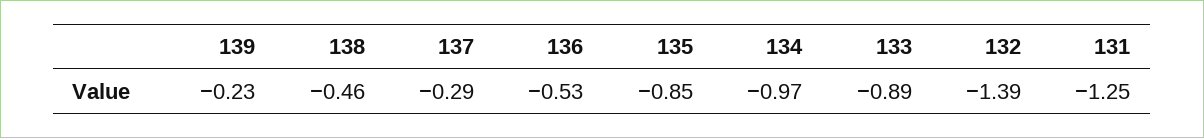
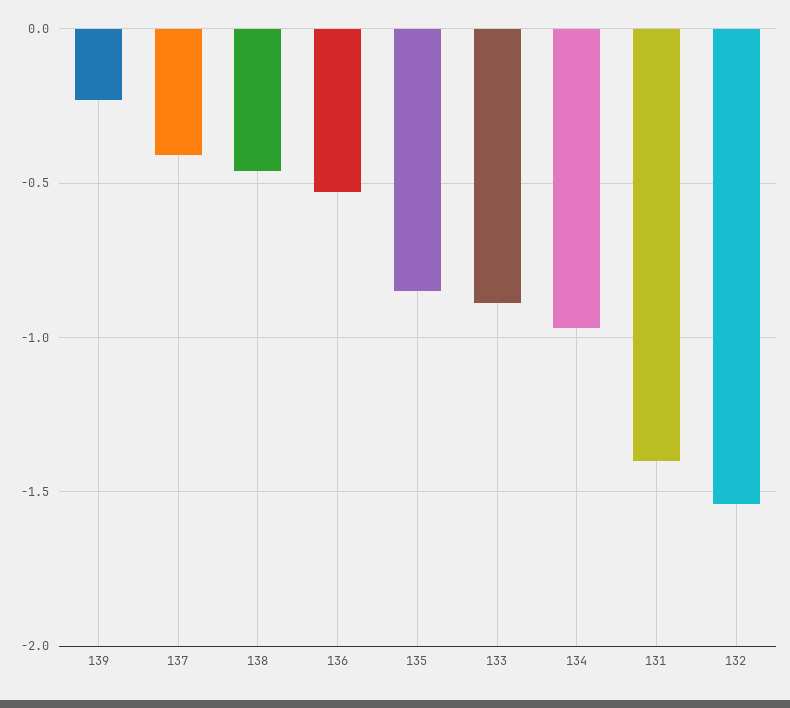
  {
    "139": -0.23,
    "138": -0.46,
-   "137": -0.29,
+   "137": -0.4,
    "136": -0.53,
    "135": -0.85,
    "134": -0.97,
    "133": -0.89,
-   "132": -1.39,
+   "132": -1.55,
-   "131": -1.25
+   "131": -1.4
  }

